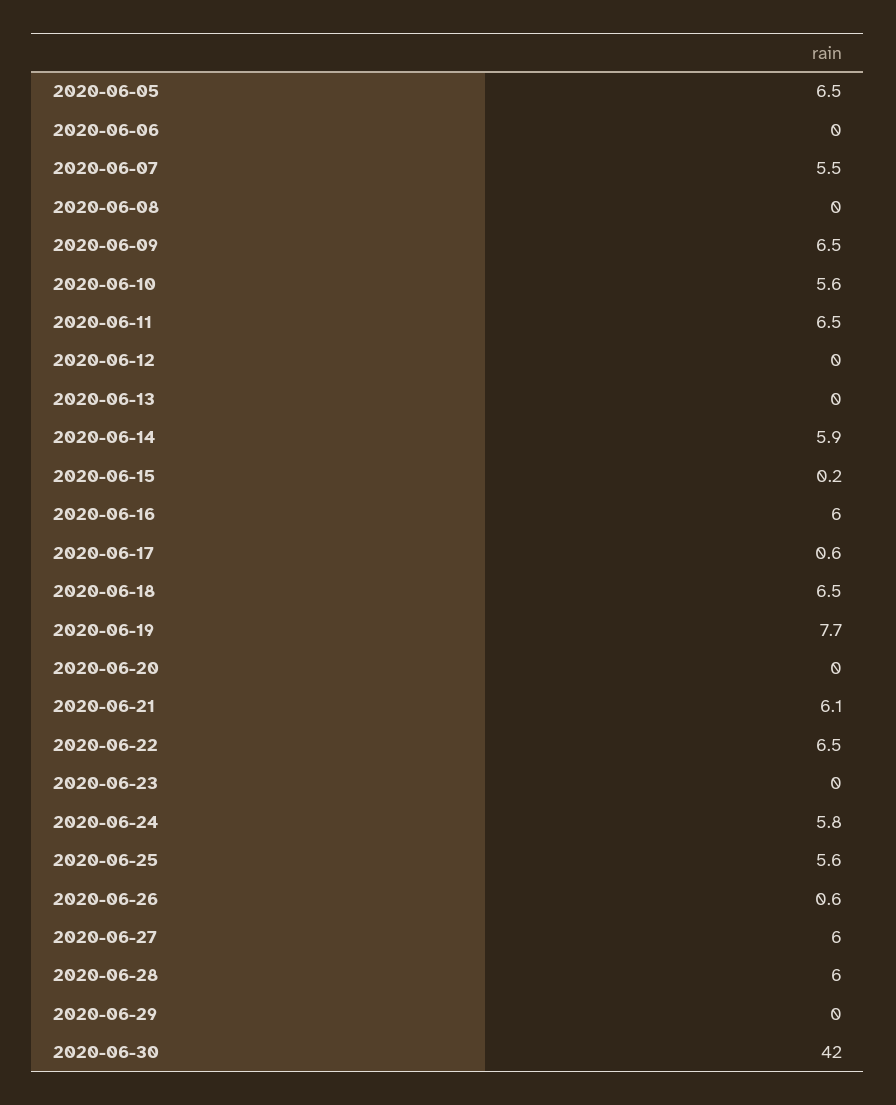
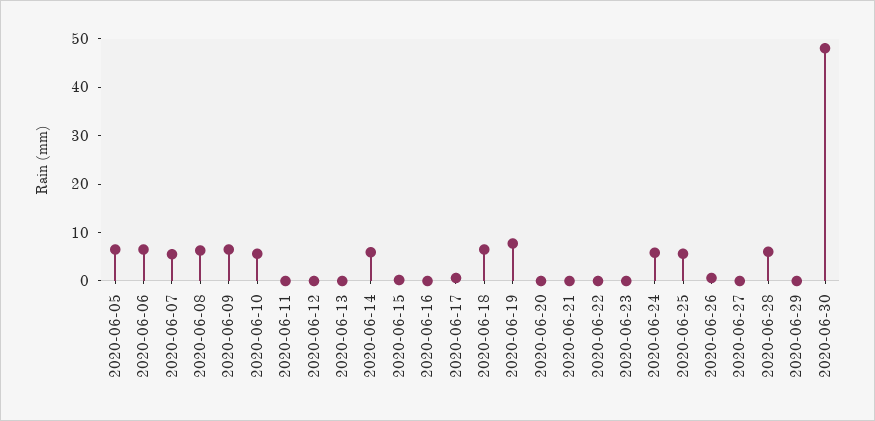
  {
    "2020-06-05": 6.5,
-   "2020-06-06": 0,
+   "2020-06-06": 6,
    "2020-06-07": 5.5,
-   "2020-06-08": 0,
+   "2020-06-08": 6,
    "2020-06-09": 6.5,
    "2020-06-10": 5.6,
-   "2020-06-11": 6.5,
+   "2020-06-11": 0,
    "2020-06-12": 0,
    "2020-06-13": 0,
    "2020-06-14": 5.9,
    "2020-06-15": 0.2,
-   "2020-06-16": 6,
+   "2020-06-16": 0,
    "2020-06-17": 0.6,
    "2020-06-18": 6.5,
    "2020-06-19": 7.7,
    "2020-06-20": 0,
-   "2020-06-21": 6.1,
+   "2020-06-21": 0,
-   "2020-06-22": 6.5,
+   "2020-06-22": 0,
    "2020-06-23": 0,
    "2020-06-24": 5.8,
    "2020-06-25": 5.6,
    "2020-06-26": 0.6,
-   "2020-06-27": 6,
+   "2020-06-27": 0,
    "2020-06-28": 6,
    "2020-06-29": 0,
-   "2020-06-30": 42
+   "2020-06-30": 48
  }

